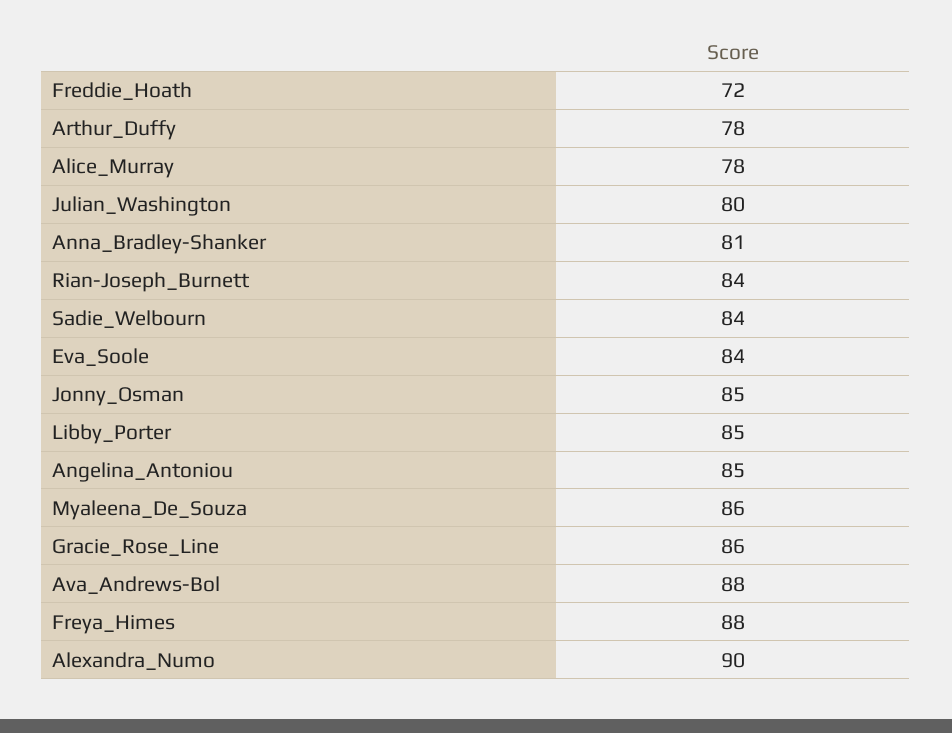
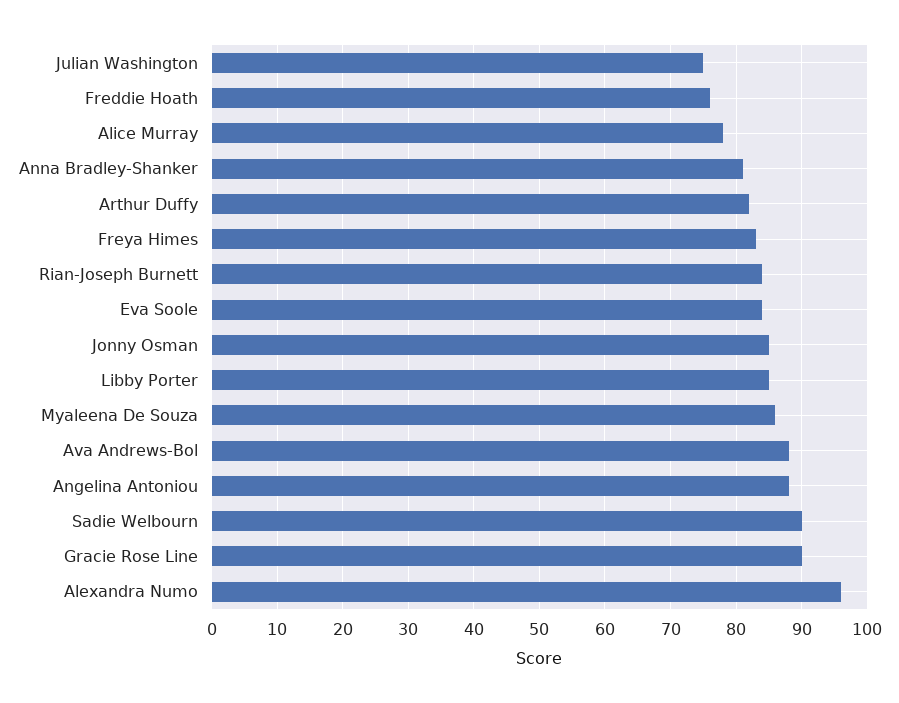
  {
-   "Freddie_Hoath": 72,
+   "Freddie_Hoath": 76,
-   "Arthur_Duffy": 78,
+   "Arthur_Duffy": 82,
    "Alice_Murray": 78,
-   "Julian_Washington": 80,
+   "Julian_Washington": 75,
    "Anna_Bradley-Shanker": 81,
    "Rian-Joseph_Burnett": 84,
-   "Sadie_Welbourn": 84,
+   "Sadie_Welbourn": 90,
    "Eva_Soole": 84,
    "Jonny_Osman": 85,
    "Libby_Porter": 85,
-   "Angelina_Antoniou": 85,
+   "Angelina_Antoniou": 88,
    "Myaleena_De_Souza": 86,
-   "Gracie_Rose_Line": 86,
+   "Gracie_Rose_Line": 90,
    "Ava_Andrews-Bol": 88,
-   "Freya_Himes": 88,
+   "Freya_Himes": 83,
-   "Alexandra_Numo": 90
+   "Alexandra_Numo": 96
  }

